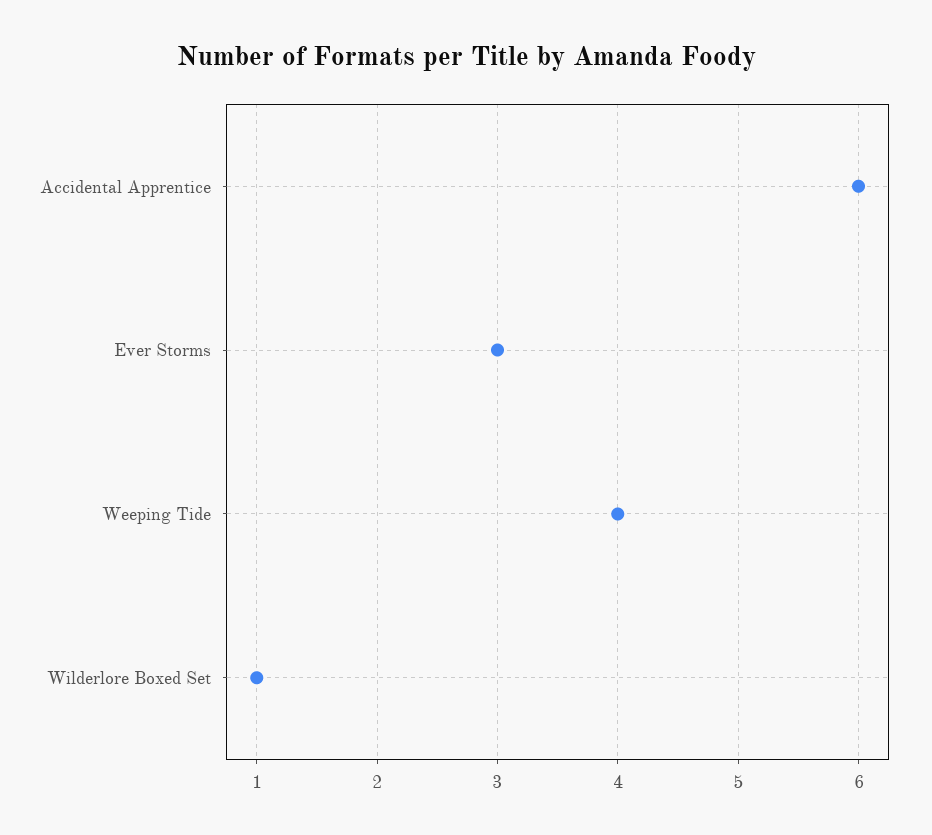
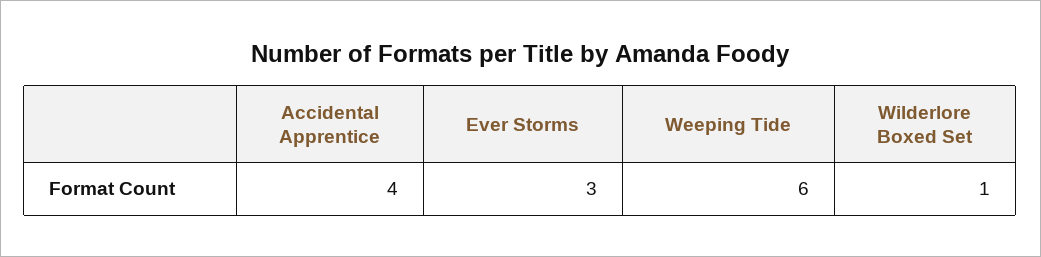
  {
-   "Accidental Apprentice": 6,
+   "Accidental Apprentice": 4,
    "Ever Storms": 3,
-   "Weeping Tide": 4,
+   "Weeping Tide": 6,
    "Wilderlore Boxed Set": 1
  }

